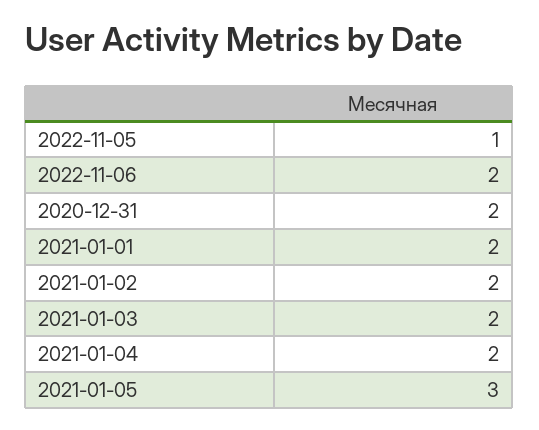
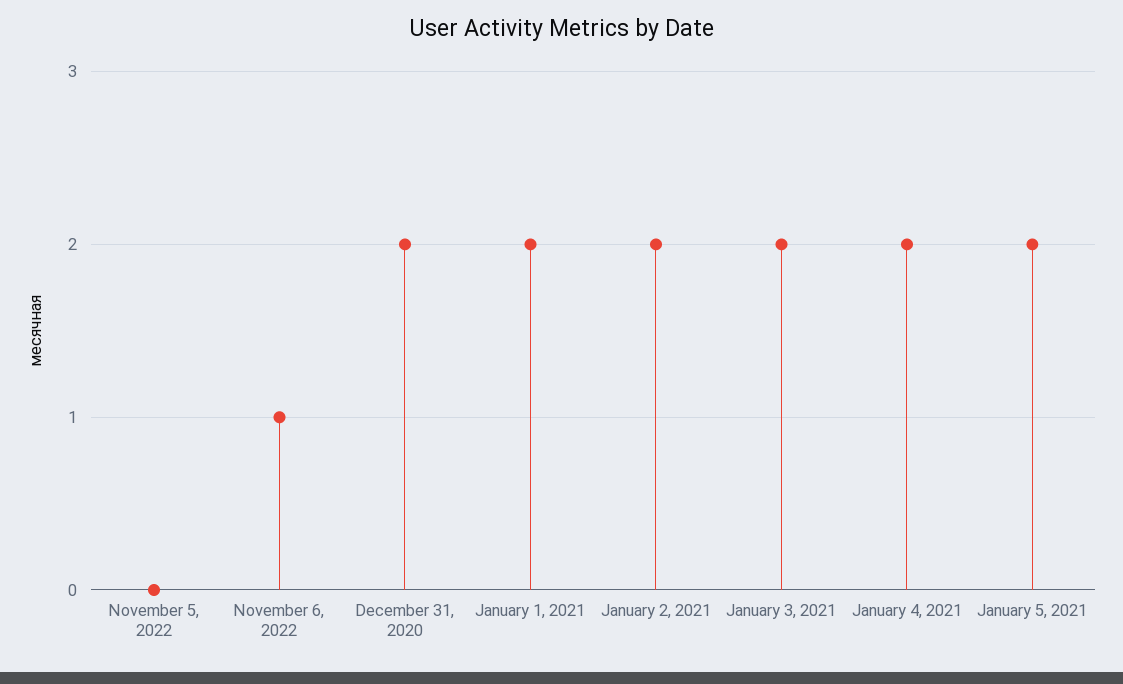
  {
-   "2022-11-05": 1,
+   "2022-11-05": 0,
-   "2022-11-06": 2,
+   "2022-11-06": 1,
    "2020-12-31": 2,
    "2021-01-01": 2,
    "2021-01-02": 2,
    "2021-01-03": 2,
    "2021-01-04": 2,
-   "2021-01-05": 3
+   "2021-01-05": 2
  }

